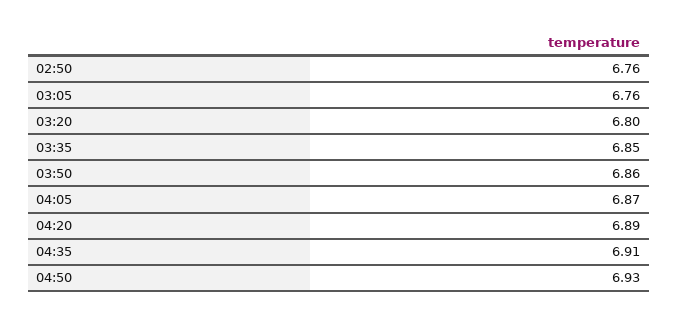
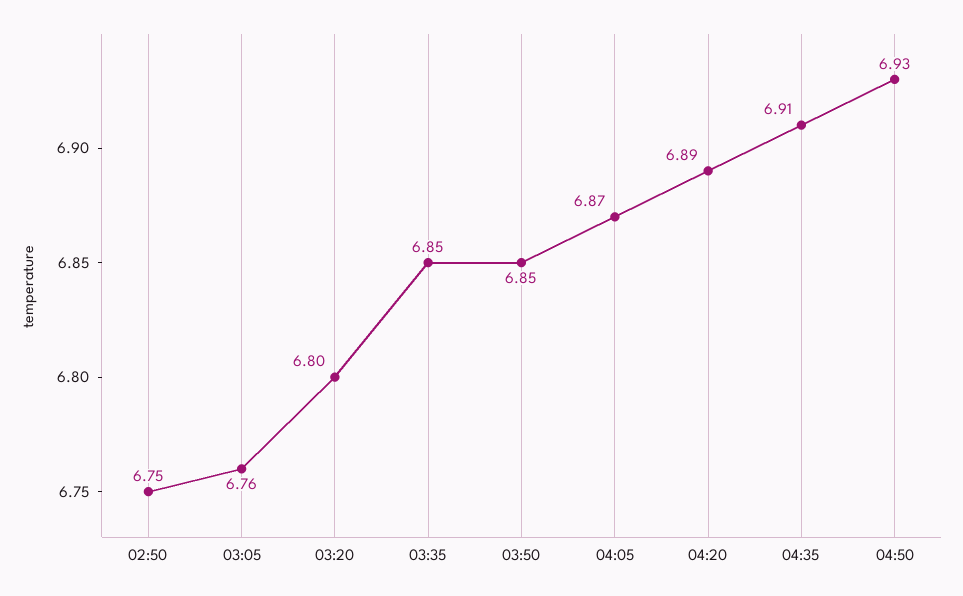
  {
-   "02:50": 6.76,
+   "02:50": 6.75,
    "03:05": 6.76,
    "03:20": 6.8,
    "03:35": 6.85,
-   "03:50": 6.86,
+   "03:50": 6.85,
    "04:05": 6.87,
    "04:20": 6.89,
    "04:35": 6.91,
    "04:50": 6.93
  }

